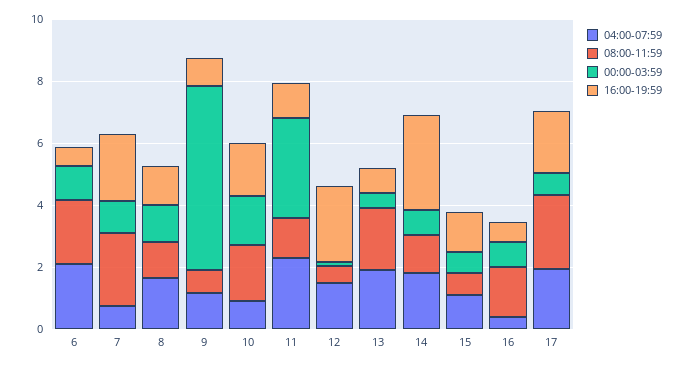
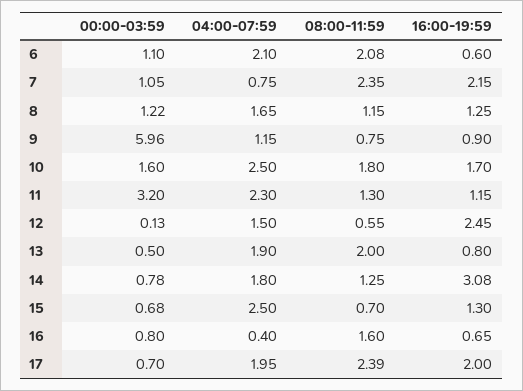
  {
    "04:00-07:59": {
      "6": 2.1,
      "7": 0.75,
      "8": 1.65,
      "9": 1.15,
-     "10": 1,
+     "10": 2.5,
      "11": 2.3,
      "12": 1.5,
      "13": 1.9,
      "14": 1.8,
-     "15": 1,
+     "15": 2.5,
      "16": 0.4,
      "17": 1.95
    },
    "08:00-11:59": {
      "6": 2.08,
      "7": 2.35,
      "8": 1.15,
      "9": 0.75,
      "10": 1.8,
      "11": 1.3,
      "12": 0.55,
      "13": 2,
      "14": 1.25,
      "15": 0.7,
      "16": 1.6,
      "17": 2.39
    },
    "00:00-03:59": {
      "6": 1.1,
      "7": 1.05,
      "8": 1.22,
      "9": 5.96,
      "10": 1.6,
      "11": 3.2,
      "12": 0.13,
      "13": 0.5,
      "14": 0.78,
      "15": 0.68,
      "16": 0.8,
      "17": 0.7
    },
    "16:00-19:59": {
      "6": 0.6,
      "7": 2.15,
      "8": 1.25,
      "9": 0.9,
      "10": 1.7,
      "11": 1.15,
      "12": 2.45,
      "13": 0.8,
      "14": 3.08,
      "15": 1.3,
      "16": 0.65,
      "17": 2
    }
  }

